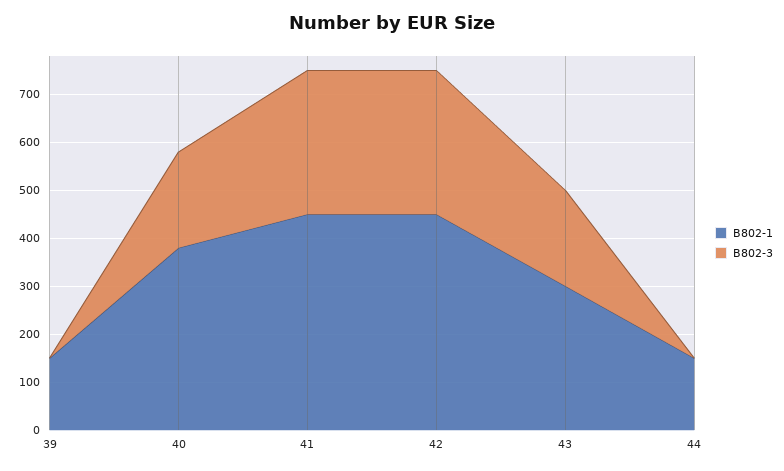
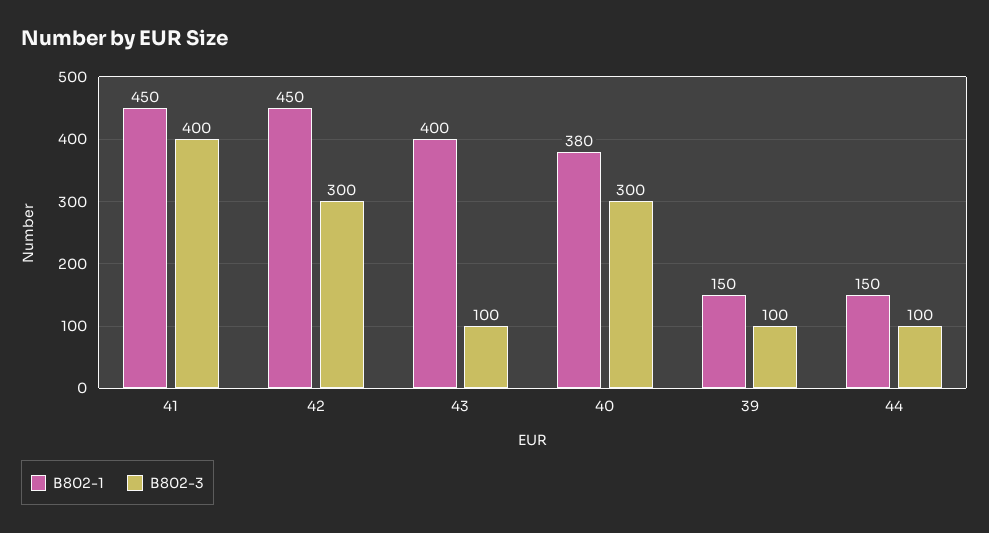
  {
    "B802-1": {
      "39": 150,
      "40": 380,
      "41": 450,
      "42": 450,
-     "43": 300,
+     "43": 400,
      "44": 150
    },
    "B802-3": {
-     "39": 0,
+     "39": 100,
-     "40": 200,
+     "40": 300,
-     "41": 300,
+     "41": 400,
      "42": 300,
-     "43": 200,
+     "43": 100,
-     "44": 0
+     "44": 100
    }
  }

